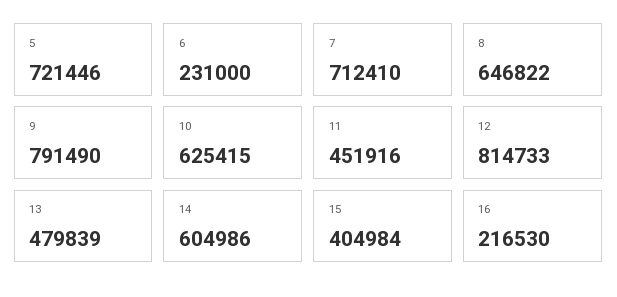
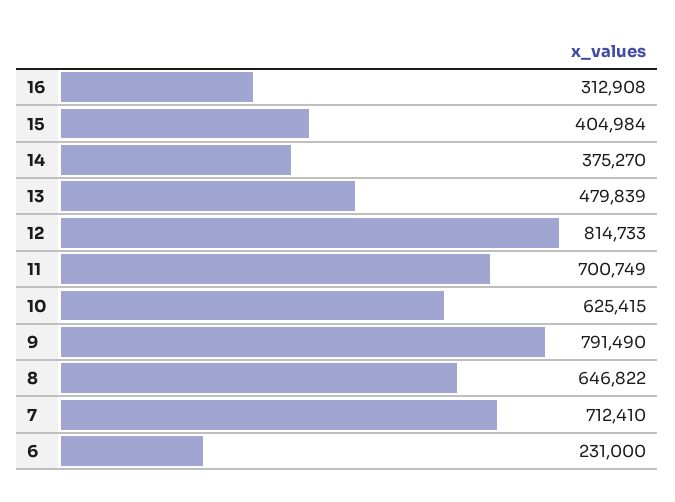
  {
-   "5": 721446,
    "6": 231000,
    "7": 712410,
    "8": 646822,
    "9": 791490,
    "10": 625415,
-   "11": 451916,
+   "11": 700749,
    "12": 814733,
    "13": 479839,
-   "14": 604986,
+   "14": 375270,
    "15": 404984,
-   "16": 216530
+   "16": 312908
  }

